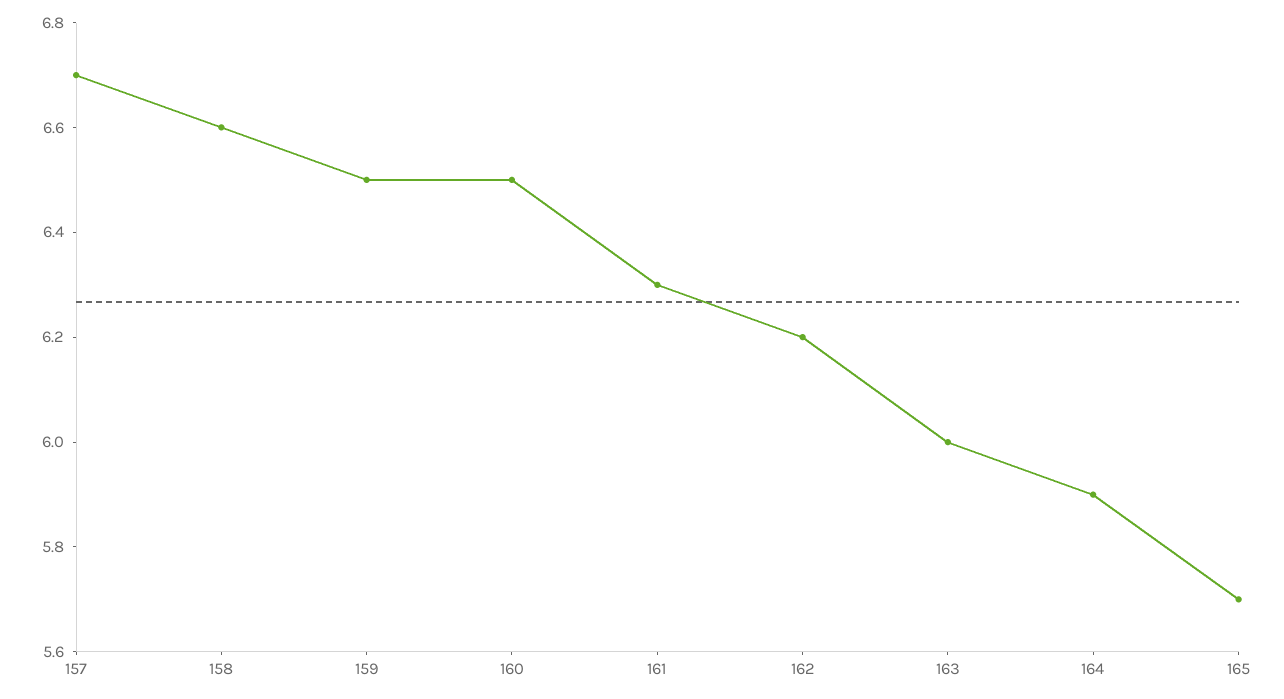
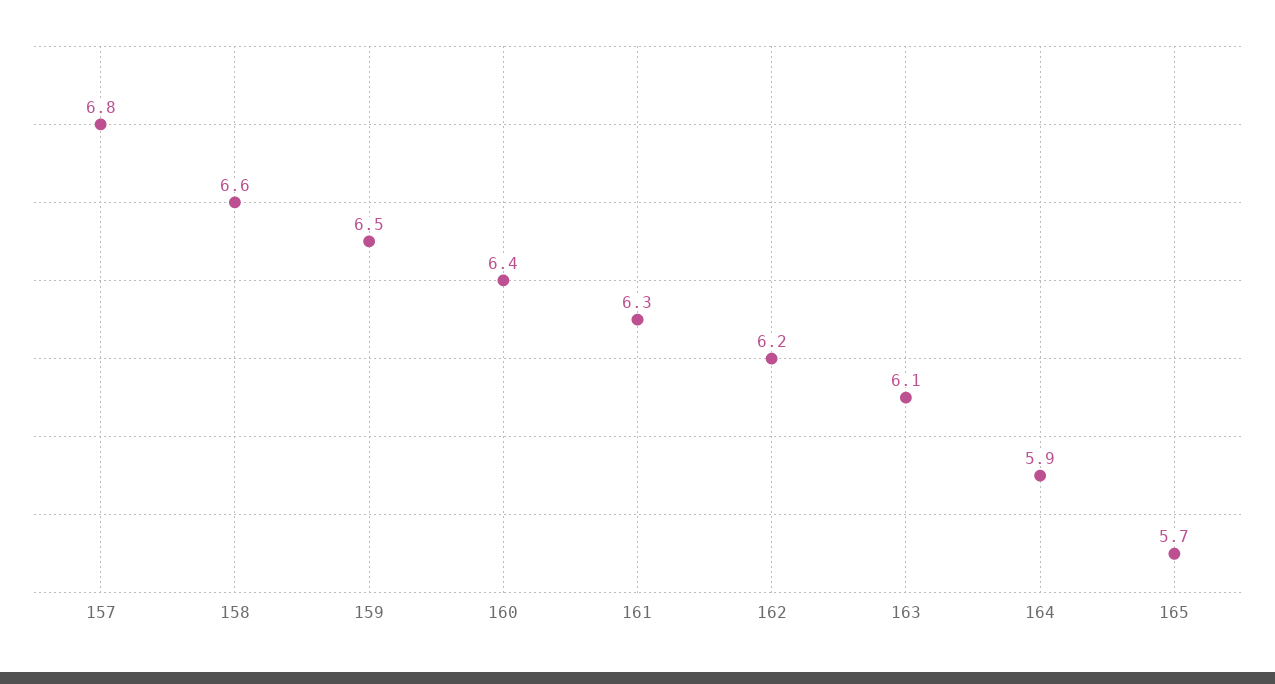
  {
-   "157": 6.7,
+   "157": 6.8,
    "158": 6.6,
    "159": 6.5,
-   "160": 6.5,
+   "160": 6.4,
    "161": 6.3,
    "162": 6.2,
-   "163": 6,
+   "163": 6.1,
    "164": 5.9,
    "165": 5.7
  }

